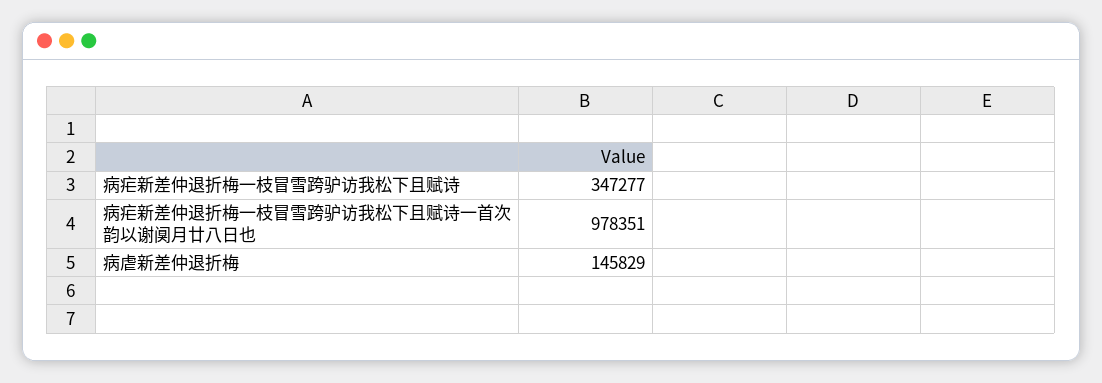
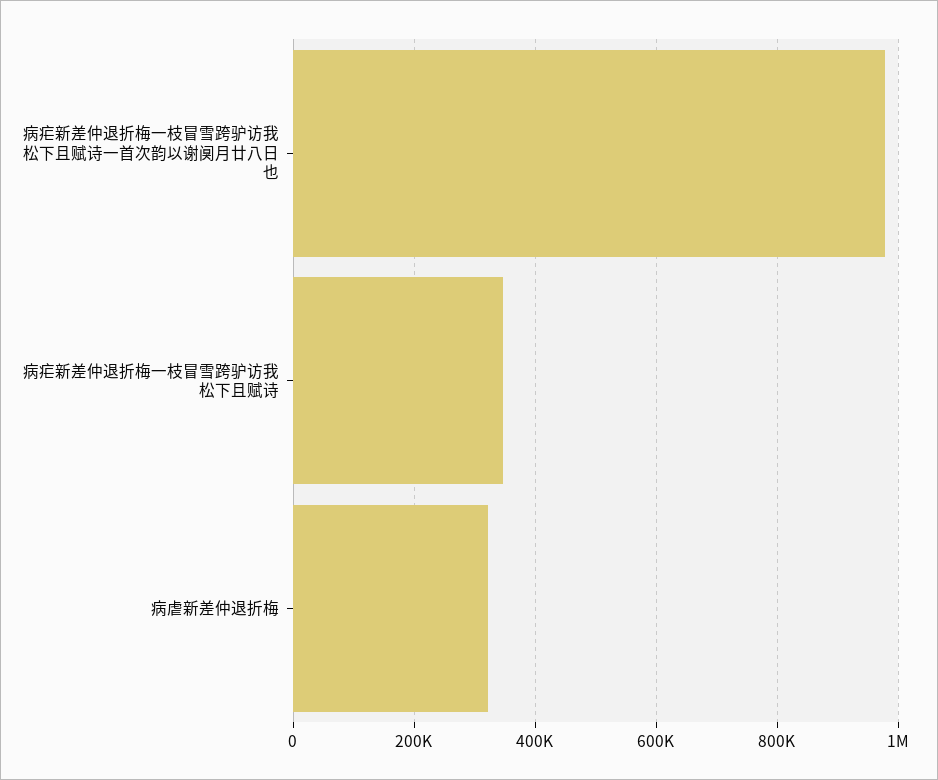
  {
    "病疟新差仲退折梅一枝冒雪跨驴访我松下且赋诗": 347277,
    "病疟新差仲退折梅一枝冒雪跨驴访我松下且赋诗一首次韵以谢阒月廿八日也": 978351,
-   "病虐新差仲退折梅": 145829
+   "病虐新差仲退折梅": 320000
  }

